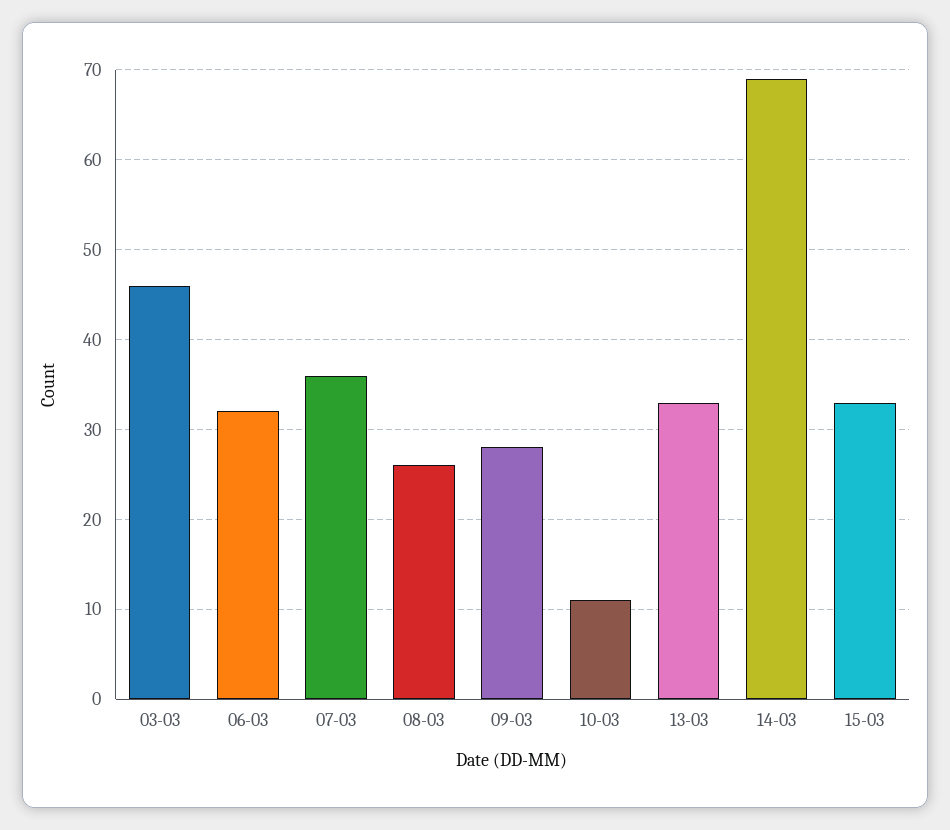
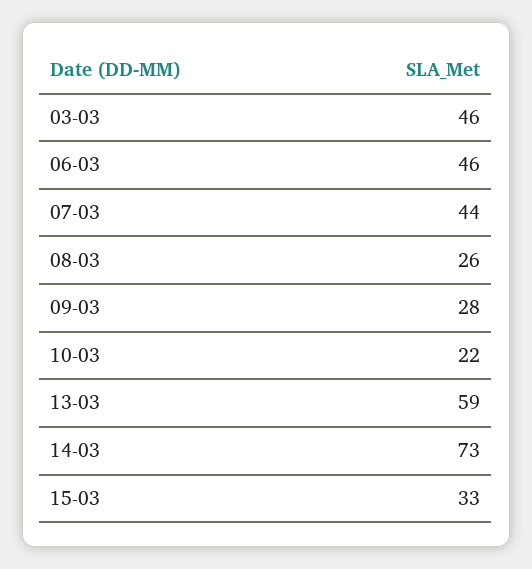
  {
    "03-03": 46,
-   "06-03": 32,
+   "06-03": 46,
-   "07-03": 36,
+   "07-03": 44,
    "08-03": 26,
    "09-03": 28,
-   "10-03": 11,
+   "10-03": 22,
-   "13-03": 33,
+   "13-03": 59,
-   "14-03": 69,
+   "14-03": 73,
    "15-03": 33
  }

